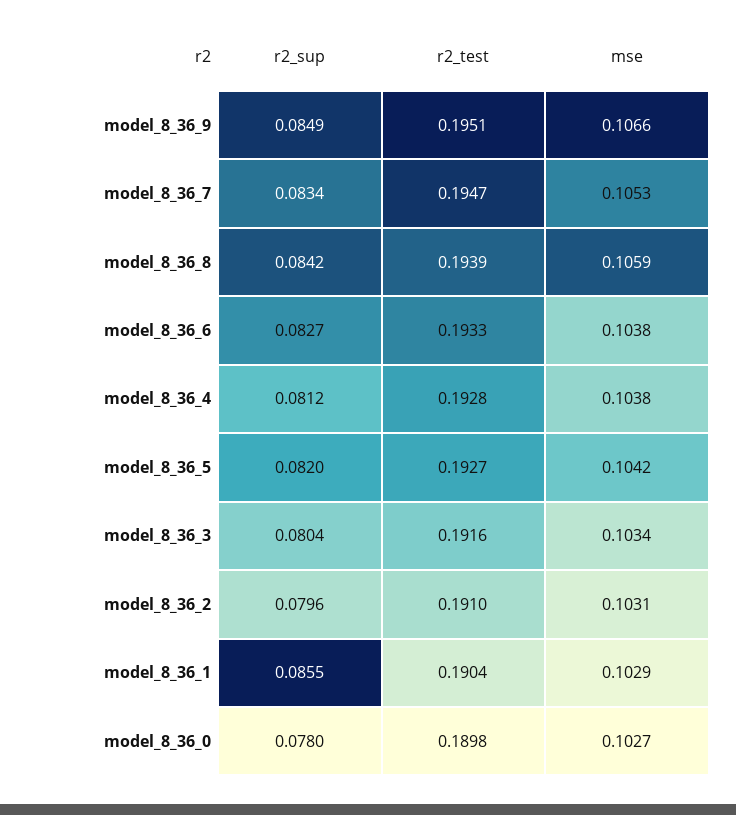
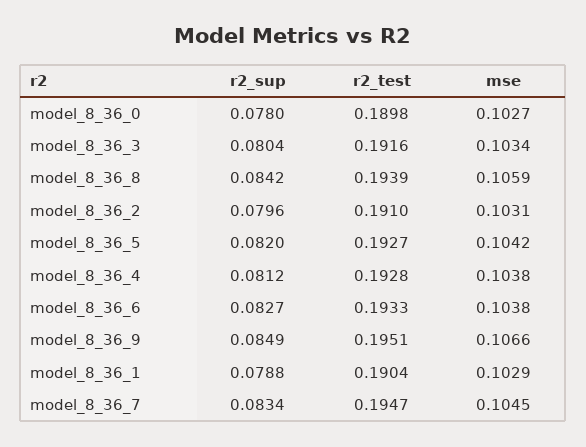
  {
    "r2_sup": {
      "model_8_36_9": 0.0849,
      "model_8_36_7": 0.0834,
      "model_8_36_8": 0.0842,
      "model_8_36_6": 0.0827,
      "model_8_36_4": 0.0812,
      "model_8_36_5": 0.082,
      "model_8_36_3": 0.0804,
      "model_8_36_2": 0.0796,
-     "model_8_36_1": 0.0855,
+     "model_8_36_1": 0.0788,
      "model_8_36_0": 0.078
    },
    "r2_test": {
      "model_8_36_9": 0.1951,
      "model_8_36_7": 0.1947,
      "model_8_36_8": 0.1939,
      "model_8_36_6": 0.1933,
      "model_8_36_4": 0.1928,
      "model_8_36_5": 0.1927,
      "model_8_36_3": 0.1916,
      "model_8_36_2": 0.191,
      "model_8_36_1": 0.1904,
      "model_8_36_0": 0.1898
    },
    "mse": {
      "model_8_36_9": 0.1066,
-     "model_8_36_7": 0.1053,
+     "model_8_36_7": 0.1045,
      "model_8_36_8": 0.1059,
      "model_8_36_6": 0.1038,
      "model_8_36_4": 0.1038,
      "model_8_36_5": 0.1042,
      "model_8_36_3": 0.1034,
      "model_8_36_2": 0.1031,
      "model_8_36_1": 0.1029,
      "model_8_36_0": 0.1027
    }
  }

